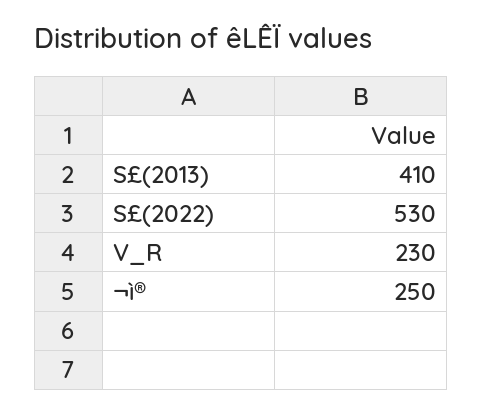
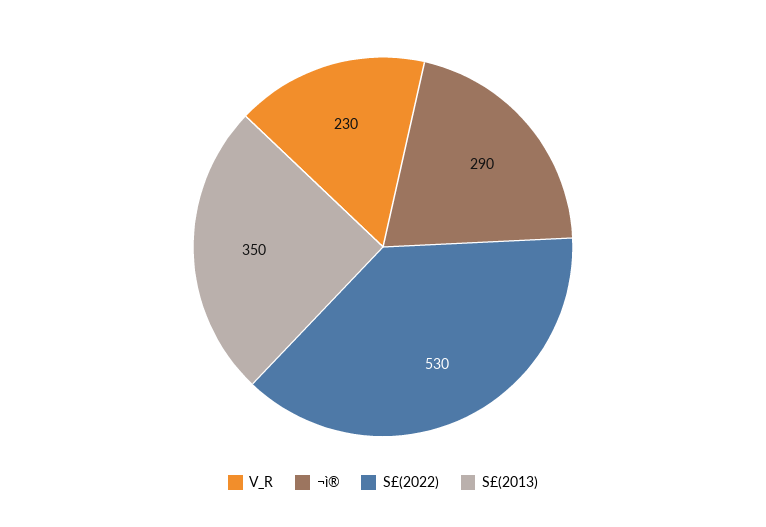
  {
-   "S£(2013)": 410,
+   "S£(2013)": 350,
    "S£(2022)": 530,
    "V_R": 230,
-   "¬ì®": 250
+   "¬ì®": 290
  }

